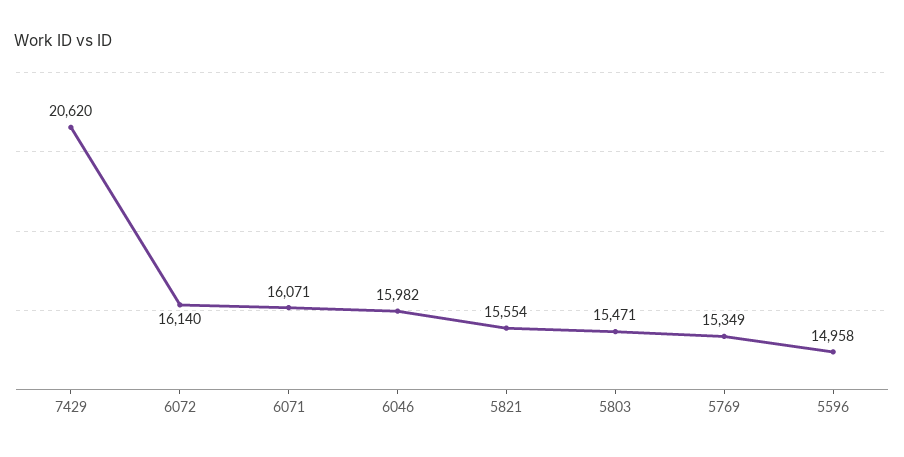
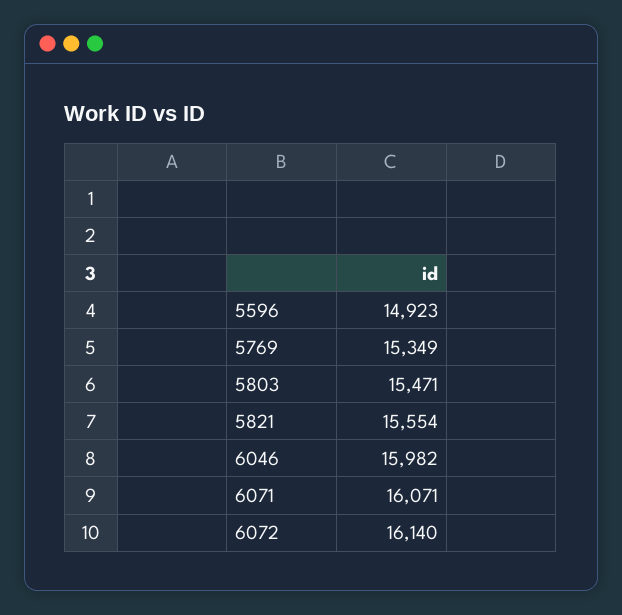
  {
-   "7429": 20620,
    "6072": 16140,
    "6071": 16071,
    "6046": 15982,
    "5821": 15554,
    "5803": 15471,
    "5769": 15349,
-   "5596": 14958
+   "5596": 14923
  }

